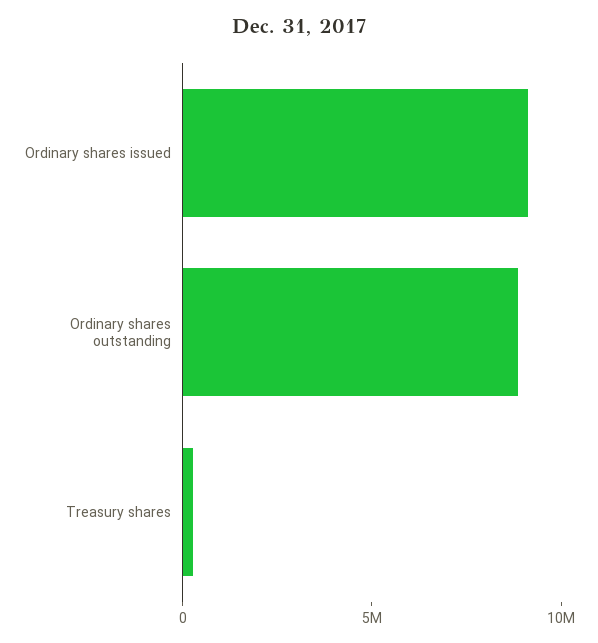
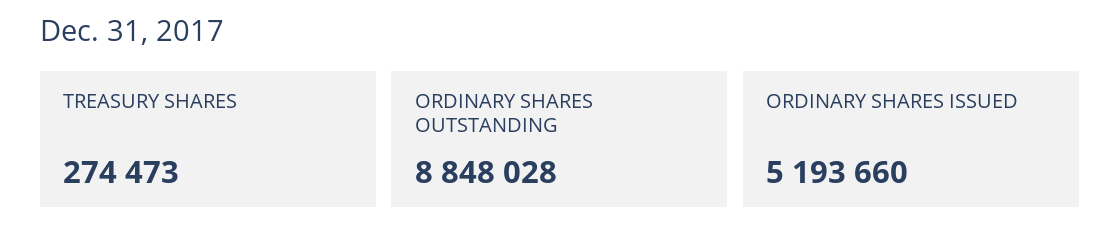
  {
-   "Ordinary shares issued": 9000000,
+   "Ordinary shares issued": 5193660,
    "Ordinary shares outstanding": 8848028,
    "Treasury shares": 274473
  }

